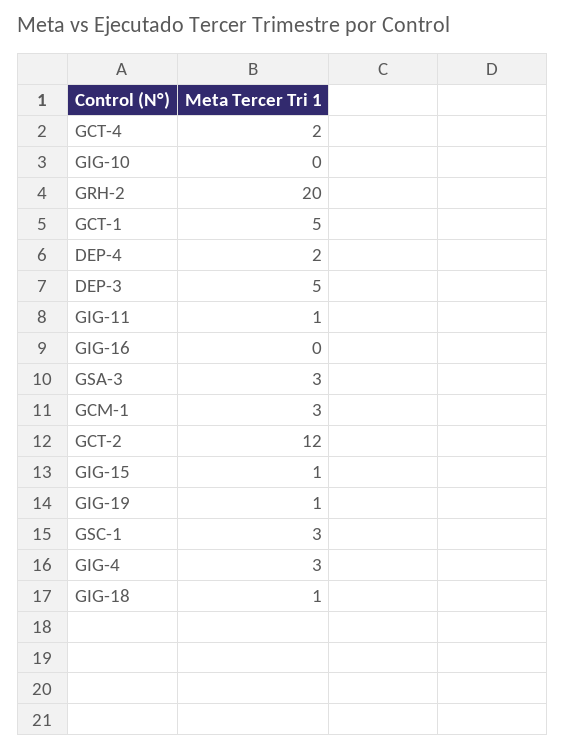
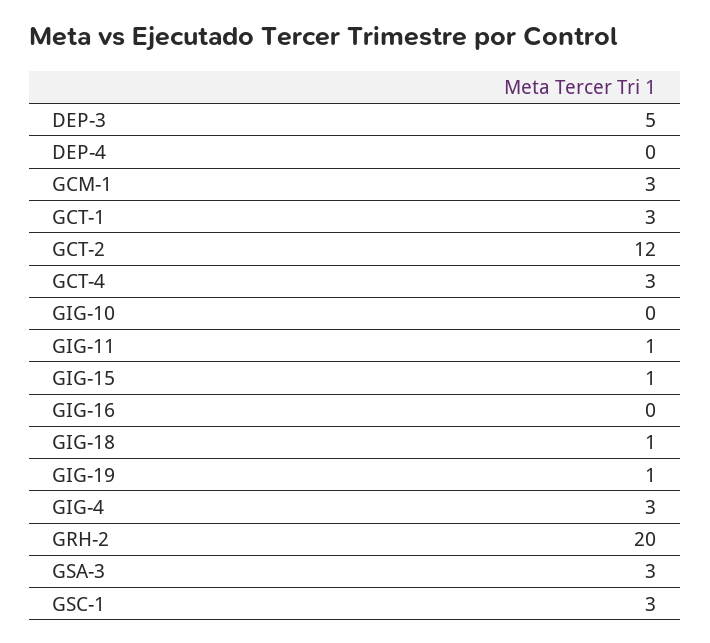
  {
-   "GCT-4": 2,
+   "GCT-4": 3,
    "GIG-10": 0,
    "GRH-2": 20,
-   "GCT-1": 5,
+   "GCT-1": 3,
-   "DEP-4": 2,
+   "DEP-4": 0,
    "DEP-3": 5,
    "GIG-11": 1,
    "GIG-16": 0,
    "GSA-3": 3,
    "GCM-1": 3,
    "GCT-2": 12,
    "GIG-15": 1,
    "GIG-19": 1,
    "GSC-1": 3,
    "GIG-4": 3,
    "GIG-18": 1
  }

